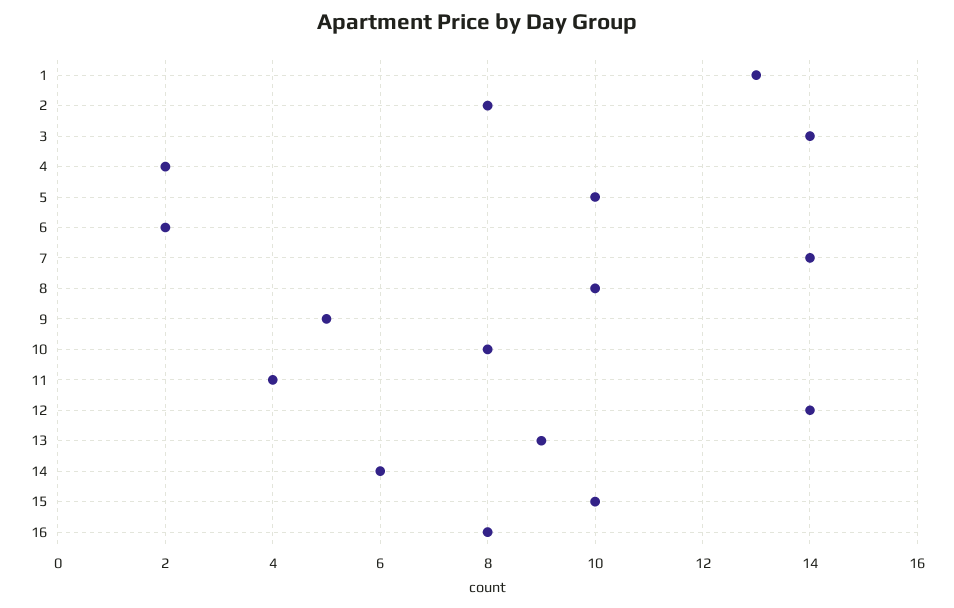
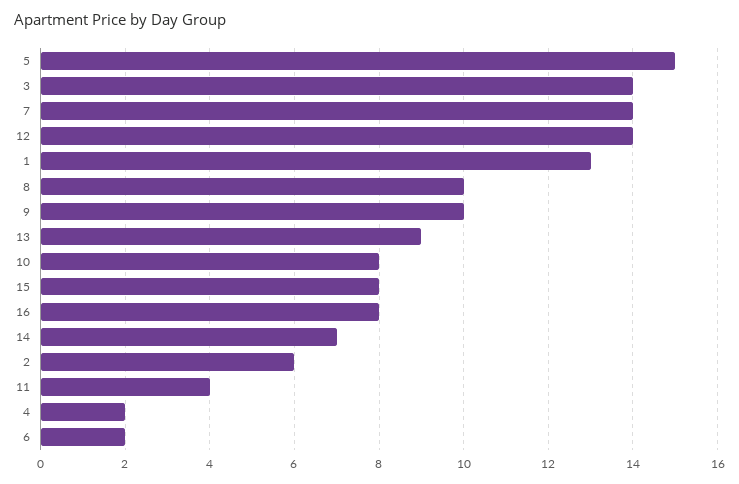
  {
    "1": 13,
-   "2": 8,
+   "2": 6,
    "3": 14,
    "4": 2,
-   "5": 10,
+   "5": 15,
    "6": 2,
    "7": 14,
    "8": 10,
-   "9": 5,
+   "9": 10,
    "10": 8,
    "11": 4,
    "12": 14,
    "13": 9,
-   "14": 6,
+   "14": 7,
-   "15": 10,
+   "15": 8,
    "16": 8
  }

